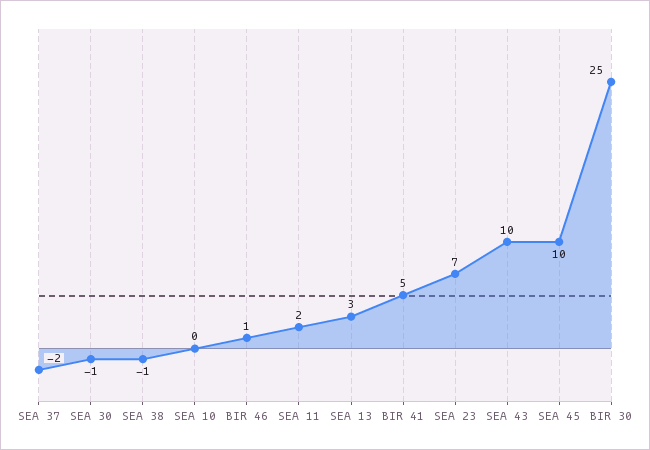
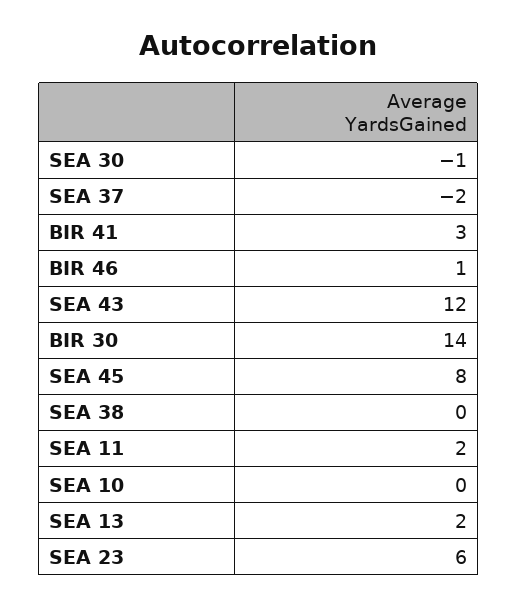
  {
    "SEA 37": -2,
    "SEA 30": -1,
-   "SEA 38": -1,
+   "SEA 38": 0,
    "SEA 10": 0,
    "BIR 46": 1,
    "SEA 11": 2,
-   "SEA 13": 3,
+   "SEA 13": 2,
-   "BIR 41": 5,
+   "BIR 41": 3,
-   "SEA 23": 7,
+   "SEA 23": 6,
-   "SEA 43": 10,
+   "SEA 43": 12,
-   "SEA 45": 10,
+   "SEA 45": 8,
-   "BIR 30": 25
+   "BIR 30": 14
  }

